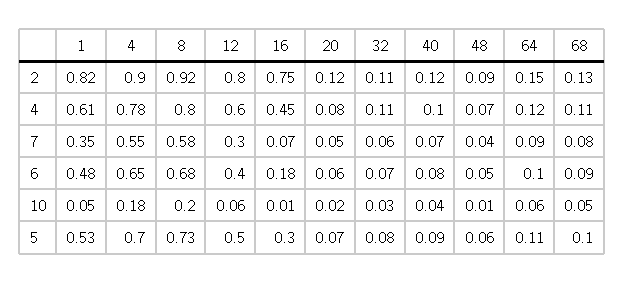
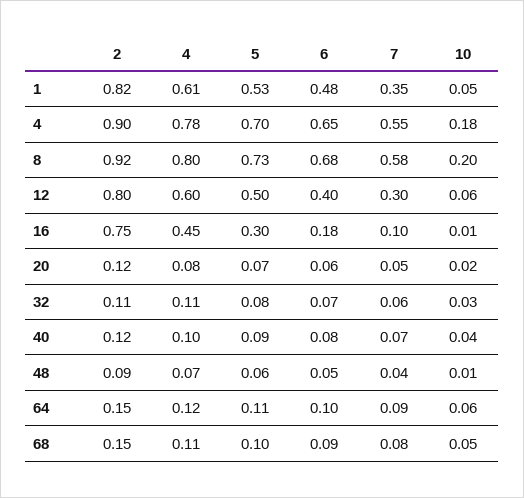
  {
    "1": {
      "2": 0.82,
      "4": 0.61,
      "7": 0.35,
      "6": 0.48,
      "10": 0.05,
      "5": 0.53
    },
    "4": {
      "2": 0.9,
      "4": 0.78,
      "7": 0.55,
      "6": 0.65,
      "10": 0.18,
      "5": 0.7
    },
    "8": {
      "2": 0.92,
      "4": 0.8,
      "7": 0.58,
      "6": 0.68,
      "10": 0.2,
      "5": 0.73
    },
    "12": {
      "2": 0.8,
      "4": 0.6,
      "7": 0.3,
      "6": 0.4,
      "10": 0.06,
      "5": 0.5
    },
    "16": {
      "2": 0.75,
      "4": 0.45,
-     "7": 0.07,
+     "7": 0.1,
      "6": 0.18,
      "10": 0.01,
      "5": 0.3
    },
    "20": {
      "2": 0.12,
      "4": 0.08,
      "7": 0.05,
      "6": 0.06,
      "10": 0.02,
      "5": 0.07
    },
    "32": {
      "2": 0.11,
      "4": 0.11,
      "7": 0.06,
      "6": 0.07,
      "10": 0.03,
      "5": 0.08
    },
    "40": {
      "2": 0.12,
      "4": 0.1,
      "7": 0.07,
      "6": 0.08,
      "10": 0.04,
      "5": 0.09
    },
    "48": {
      "2": 0.09,
      "4": 0.07,
      "7": 0.04,
      "6": 0.05,
      "10": 0.01,
      "5": 0.06
    },
    "64": {
      "2": 0.15,
      "4": 0.12,
      "7": 0.09,
      "6": 0.1,
      "10": 0.06,
      "5": 0.11
    },
    "68": {
-     "2": 0.13,
+     "2": 0.15,
      "4": 0.11,
      "7": 0.08,
      "6": 0.09,
      "10": 0.05,
      "5": 0.1
    }
  }

